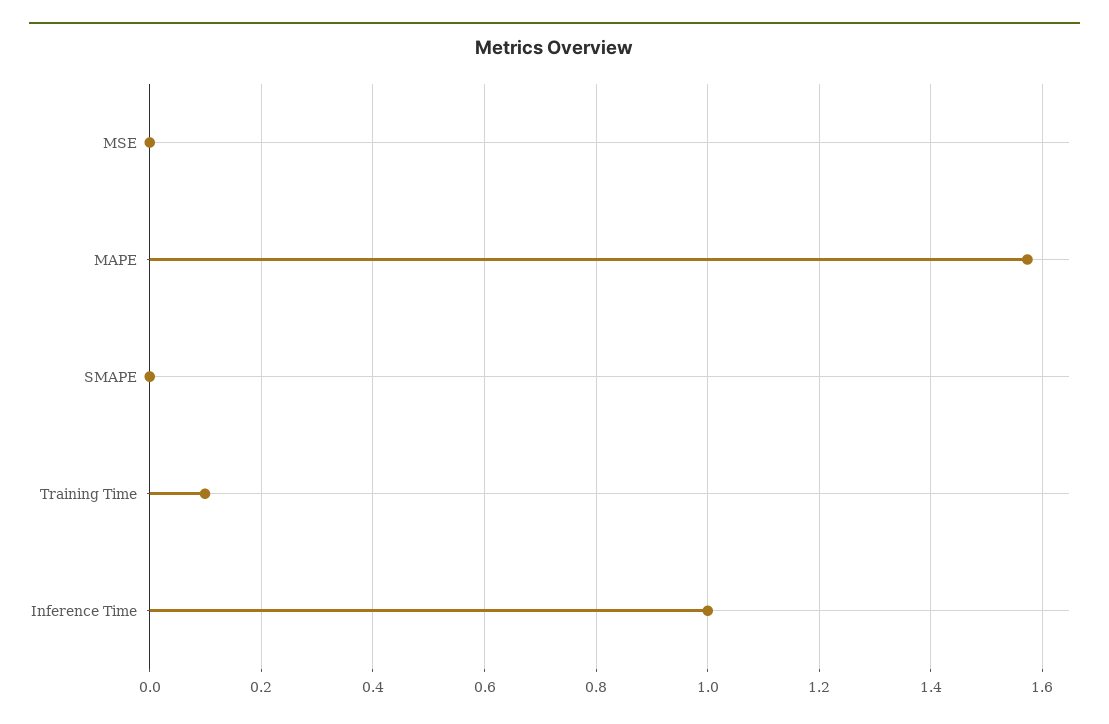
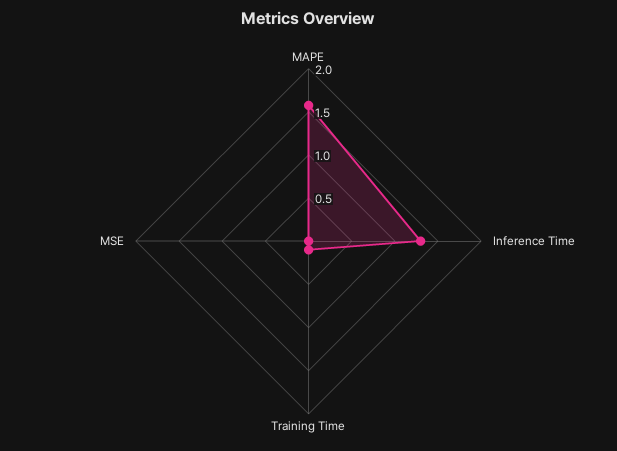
  {
    "MSE": 0,
    "MAPE": 1.58,
-   "SMAPE": 0,
    "Training Time": 0.1,
-   "Inference Time": 1
+   "Inference Time": 1.3
  }

